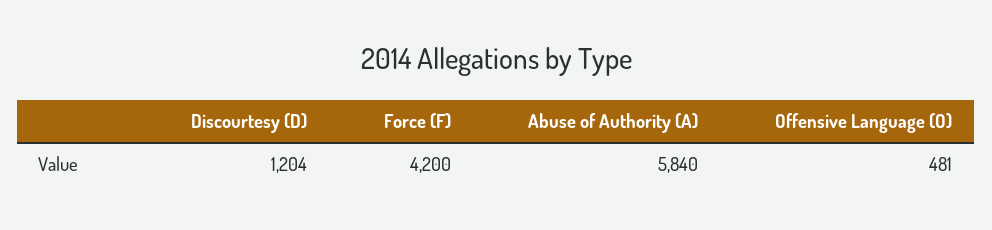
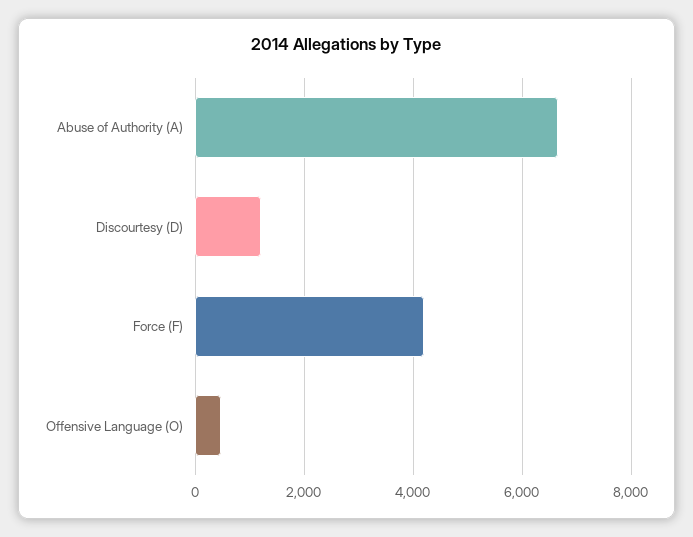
  {
    "Discourtesy (D)": 1204,
    "Force (F)": 4200,
-   "Abuse of Authority (A)": 5840,
+   "Abuse of Authority (A)": 6600,
    "Offensive Language (O)": 481
  }

